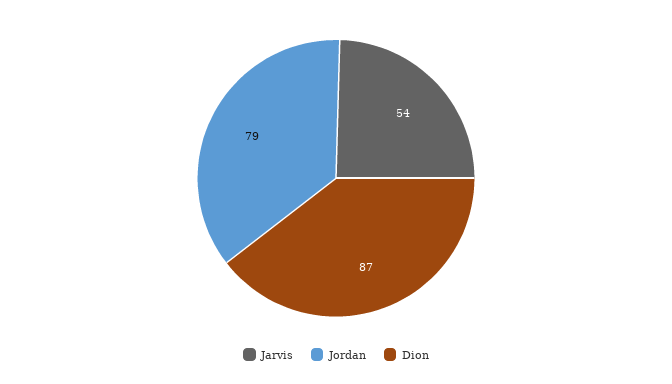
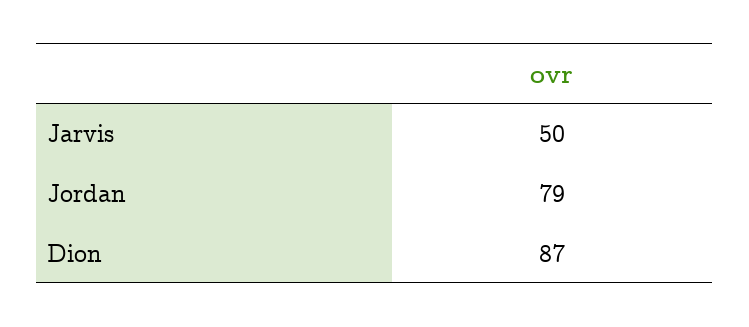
  {
-   "Jarvis": 54,
+   "Jarvis": 50,
    "Jordan": 79,
    "Dion": 87
  }

